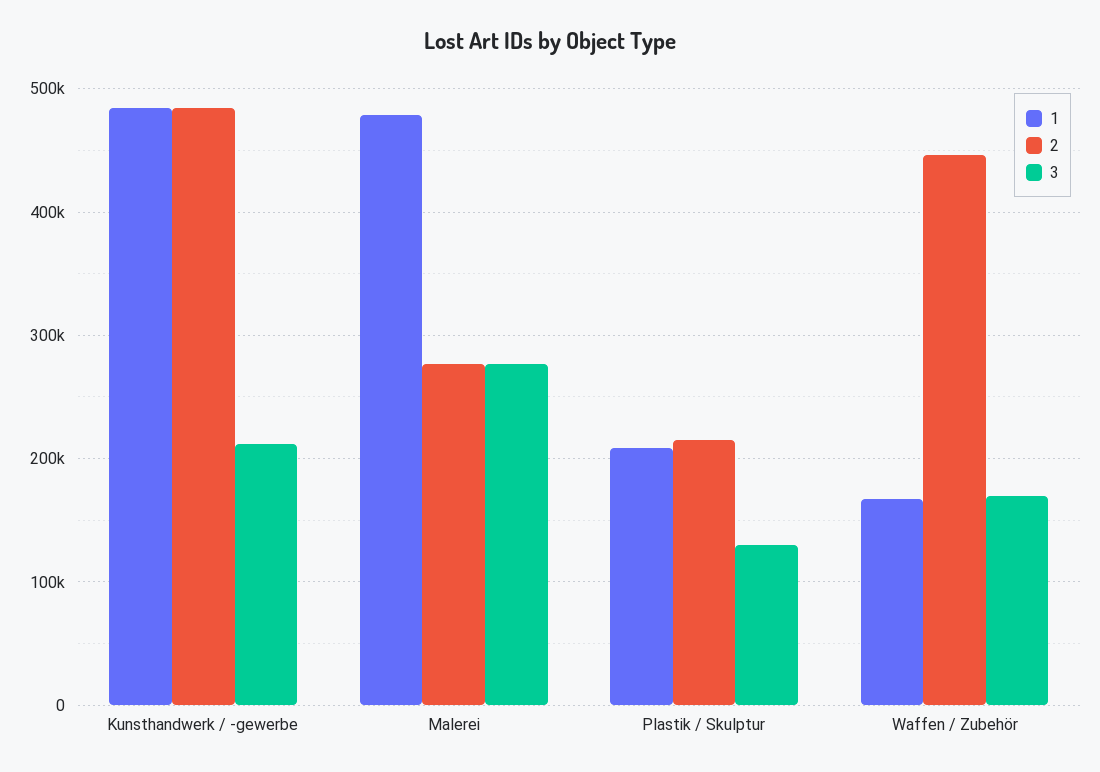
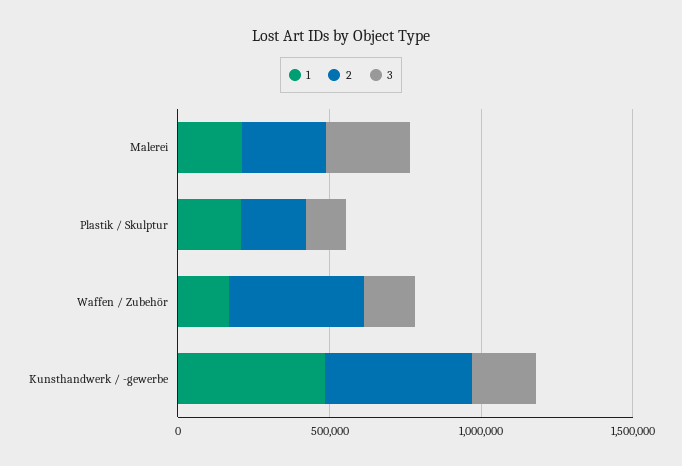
  {
    "1": {
      "Kunsthandwerk / -gewerbe": 480000,
-     "Malerei": 480000,
+     "Malerei": 200000,
      "Plastik / Skulptur": 210000,
      "Waffen / Zubehör": 170000
    },
    "2": {
      "Kunsthandwerk / -gewerbe": 480000,
      "Malerei": 280000,
      "Plastik / Skulptur": 210000,
      "Waffen / Zubehör": 450000
    },
    "3": {
      "Kunsthandwerk / -gewerbe": 210000,
      "Malerei": 280000,
      "Plastik / Skulptur": 130000,
      "Waffen / Zubehör": 170000
    }
  }

